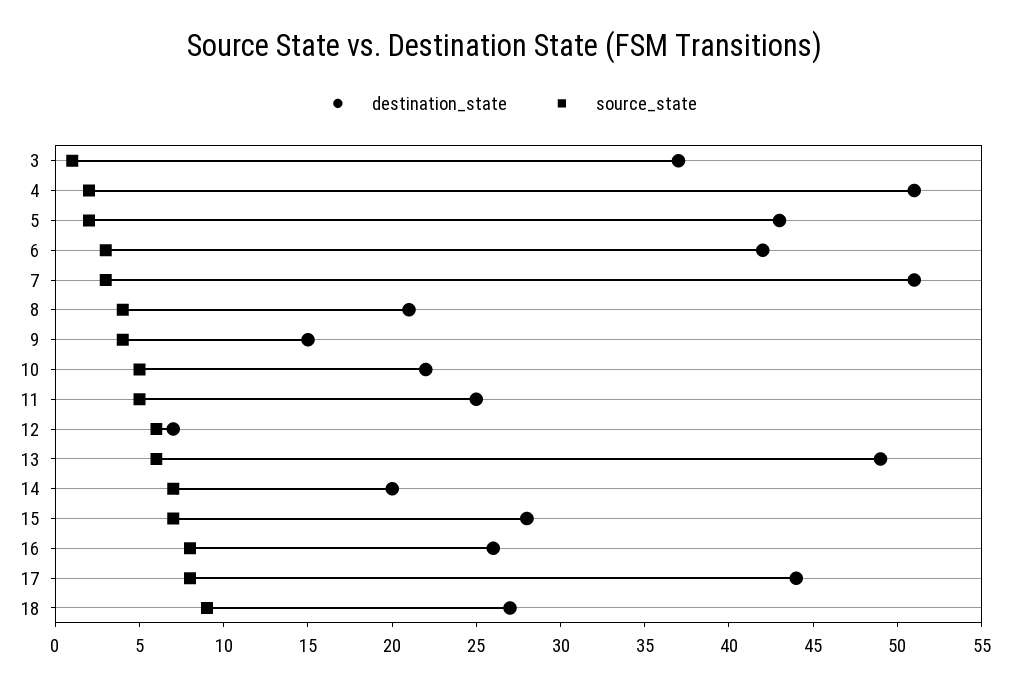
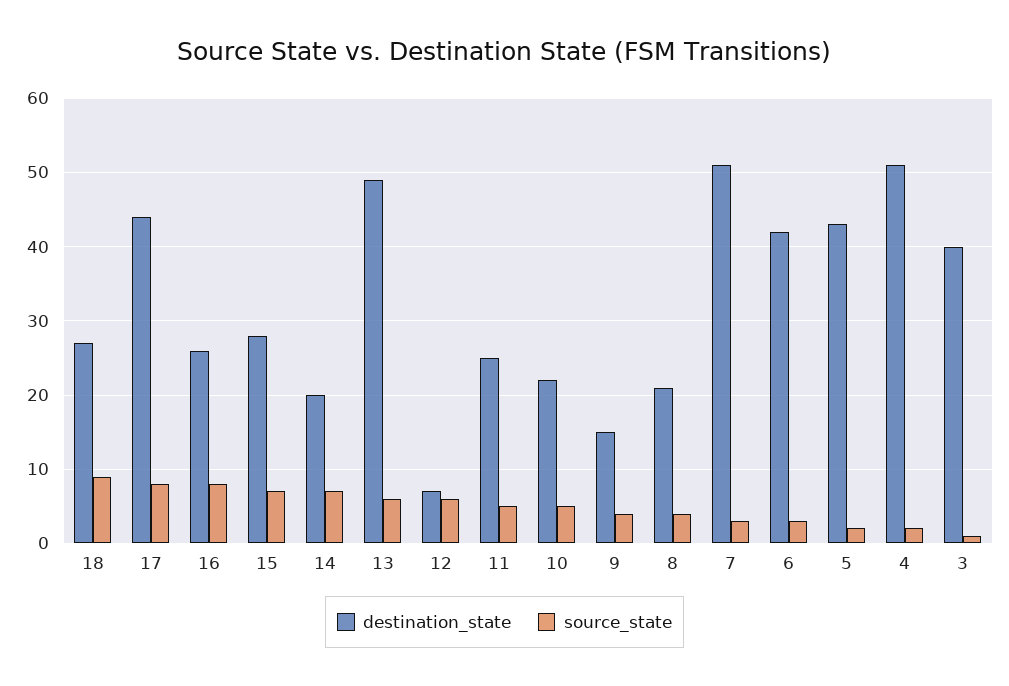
  {
    "destination_state": {
-     "3": 37,
+     "3": 40,
      "4": 51,
      "5": 43,
      "6": 42,
      "7": 51,
      "8": 21,
      "9": 15,
      "10": 22,
      "11": 25,
      "12": 7,
      "13": 49,
      "14": 20,
      "15": 28,
      "16": 26,
      "17": 44,
      "18": 27
    },
    "source_state": {
      "3": 1,
      "4": 2,
      "5": 2,
      "6": 3,
      "7": 3,
      "8": 4,
      "9": 4,
      "10": 5,
      "11": 5,
      "12": 6,
      "13": 6,
      "14": 7,
      "15": 7,
      "16": 8,
      "17": 8,
      "18": 9
    }
  }

